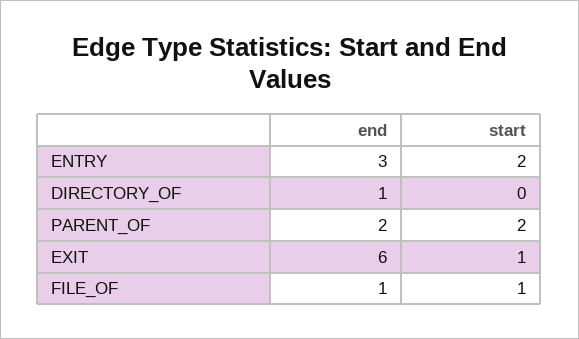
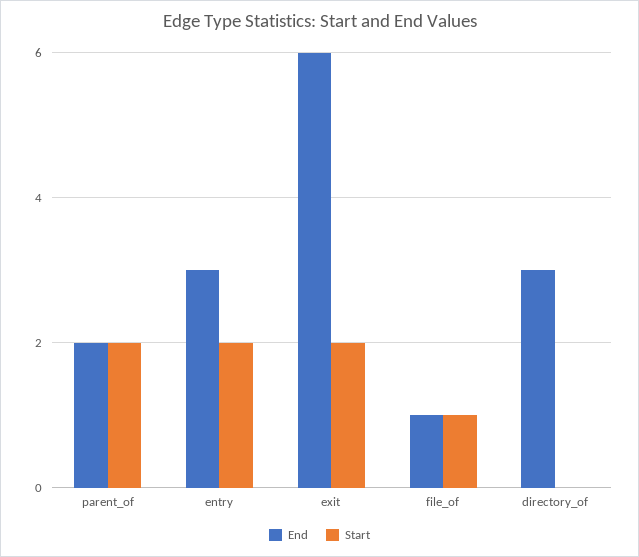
  {
    "end": {
      "ENTRY": 3,
-     "DIRECTORY_OF": 1,
+     "DIRECTORY_OF": 3,
      "PARENT_OF": 2,
      "EXIT": 6,
      "FILE_OF": 1
    },
    "start": {
      "ENTRY": 2,
      "DIRECTORY_OF": 0,
      "PARENT_OF": 2,
-     "EXIT": 1,
+     "EXIT": 2,
      "FILE_OF": 1
    }
  }

